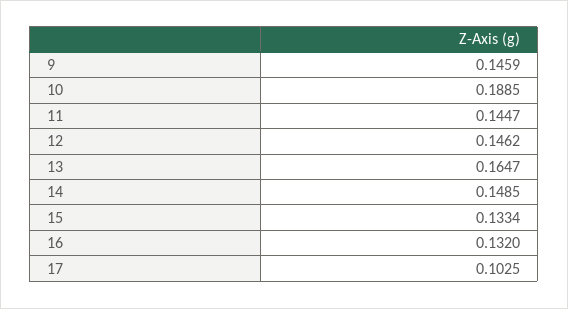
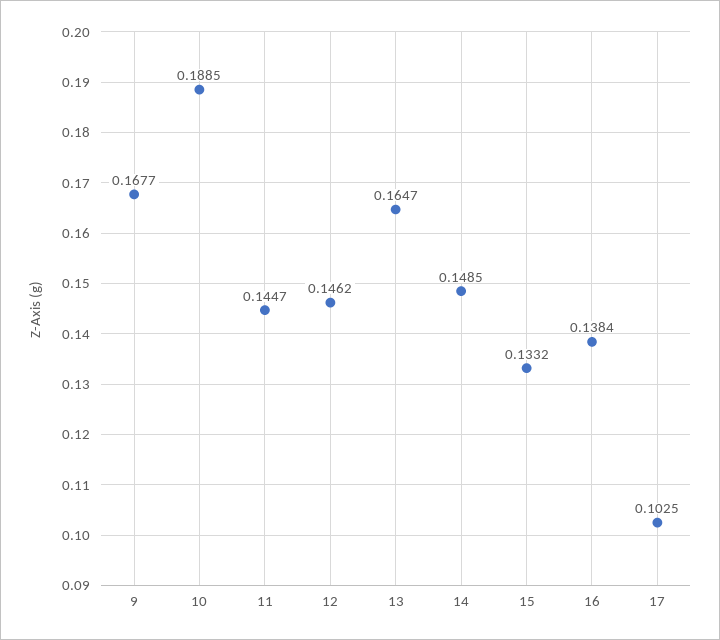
  {
-   "9": 0.1459,
+   "9": 0.1677,
    "10": 0.1885,
    "11": 0.1447,
    "12": 0.1462,
    "13": 0.1647,
    "14": 0.1485,
-   "15": 0.1334,
+   "15": 0.1332,
-   "16": 0.132,
+   "16": 0.1384,
    "17": 0.1025
  }

